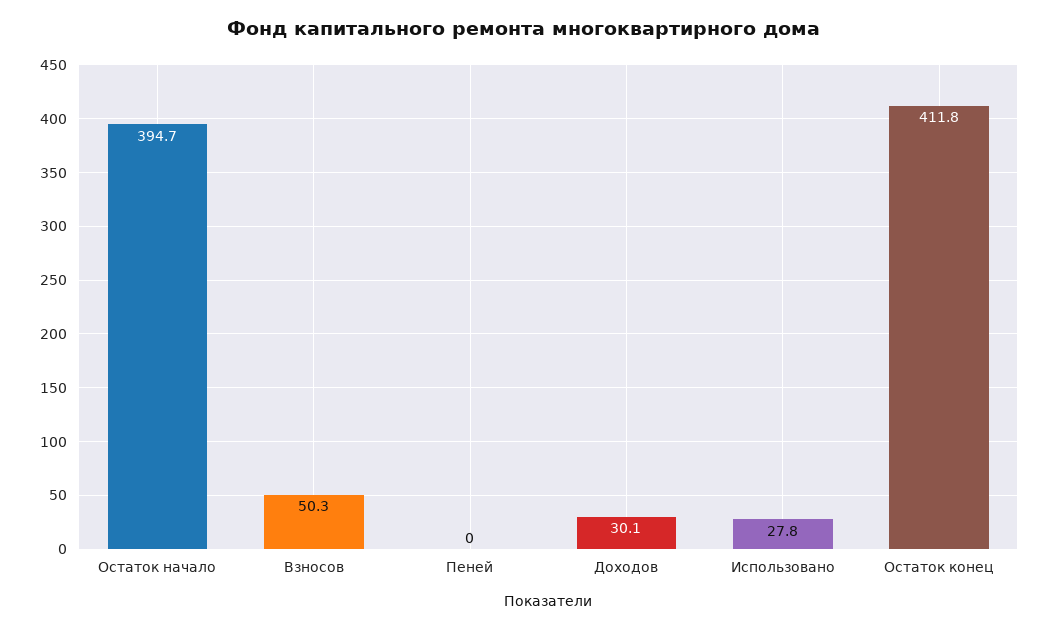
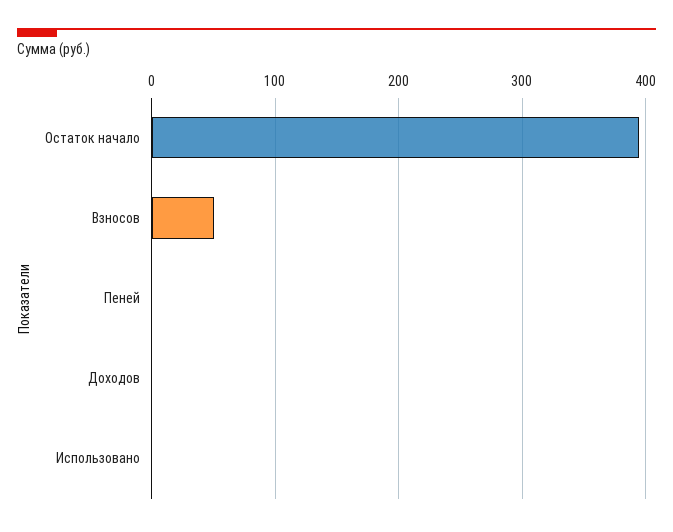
  {
    "Остаток начало": 394.7,
    "Взносов": 50.3,
    "Пеней": 0,
-   "Доходов": 30.1,
+   "Доходов": 0,
-   "Использовано": 27.8,
+   "Использовано": 0
-   "Остаток конец": 411.8
  }

